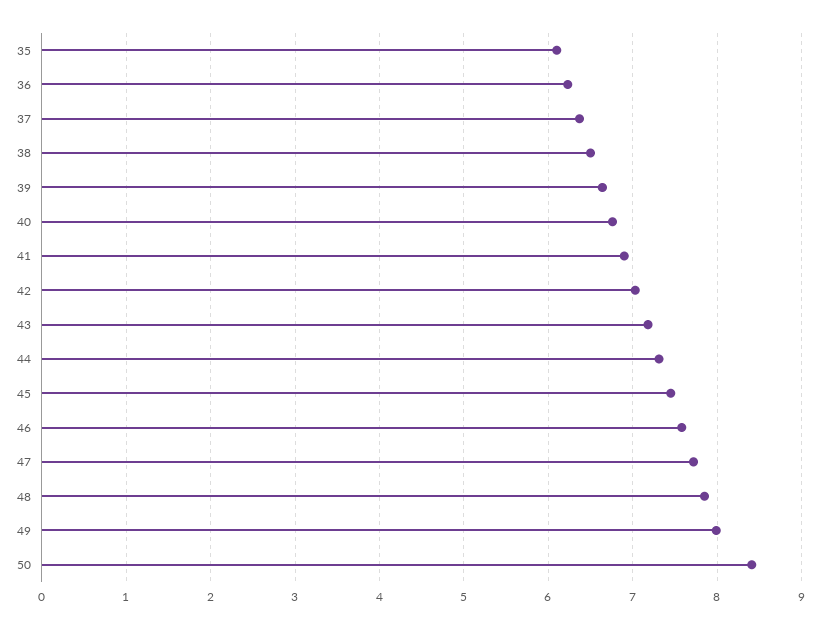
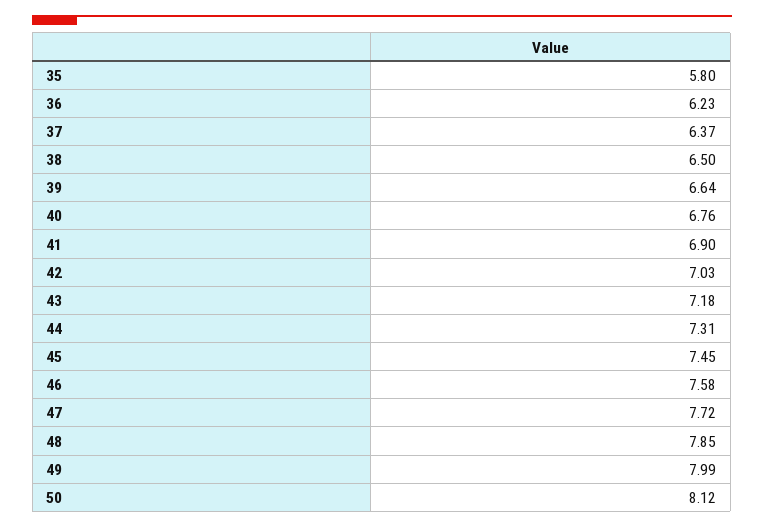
  {
-   "35": 6.1,
+   "35": 5.8,
    "36": 6.23,
    "37": 6.37,
    "38": 6.5,
    "39": 6.64,
    "40": 6.76,
    "41": 6.9,
    "42": 7.03,
    "43": 7.18,
    "44": 7.31,
    "45": 7.45,
    "46": 7.58,
    "47": 7.72,
    "48": 7.85,
    "49": 7.99,
-   "50": 8.4
+   "50": 8.12
  }

